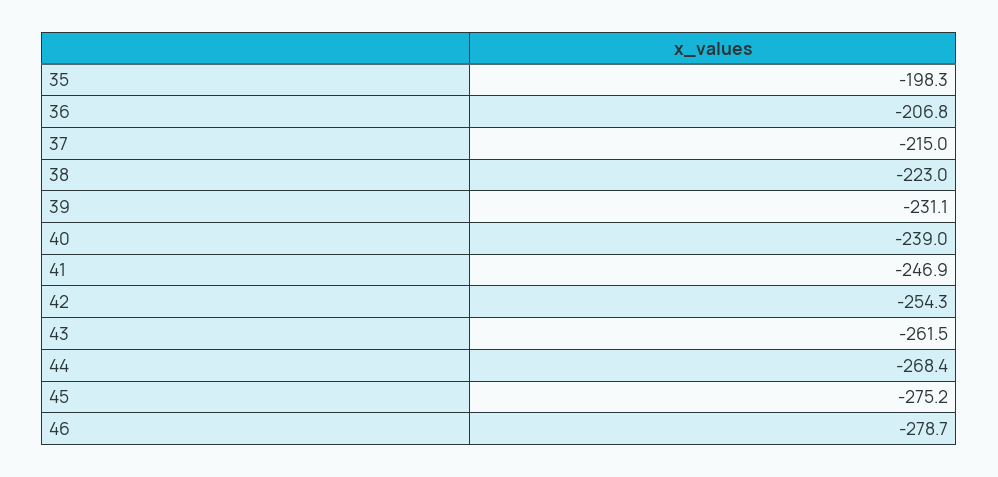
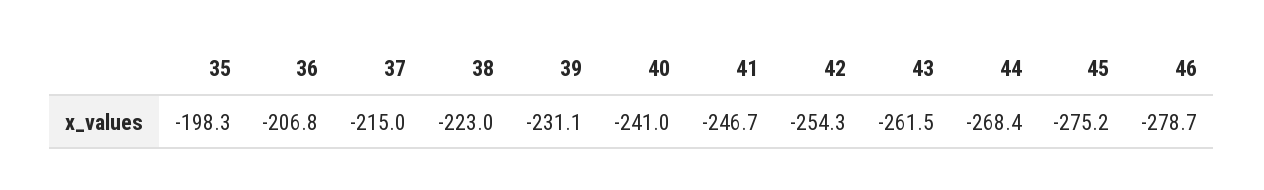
  {
    "35": -198.3,
    "36": -206.8,
    "37": -215,
    "38": -223,
    "39": -231.1,
-   "40": -239,
+   "40": -241,
-   "41": -246.9,
+   "41": -246.7,
    "42": -254.3,
    "43": -261.5,
    "44": -268.4,
    "45": -275.2,
    "46": -278.7
  }

